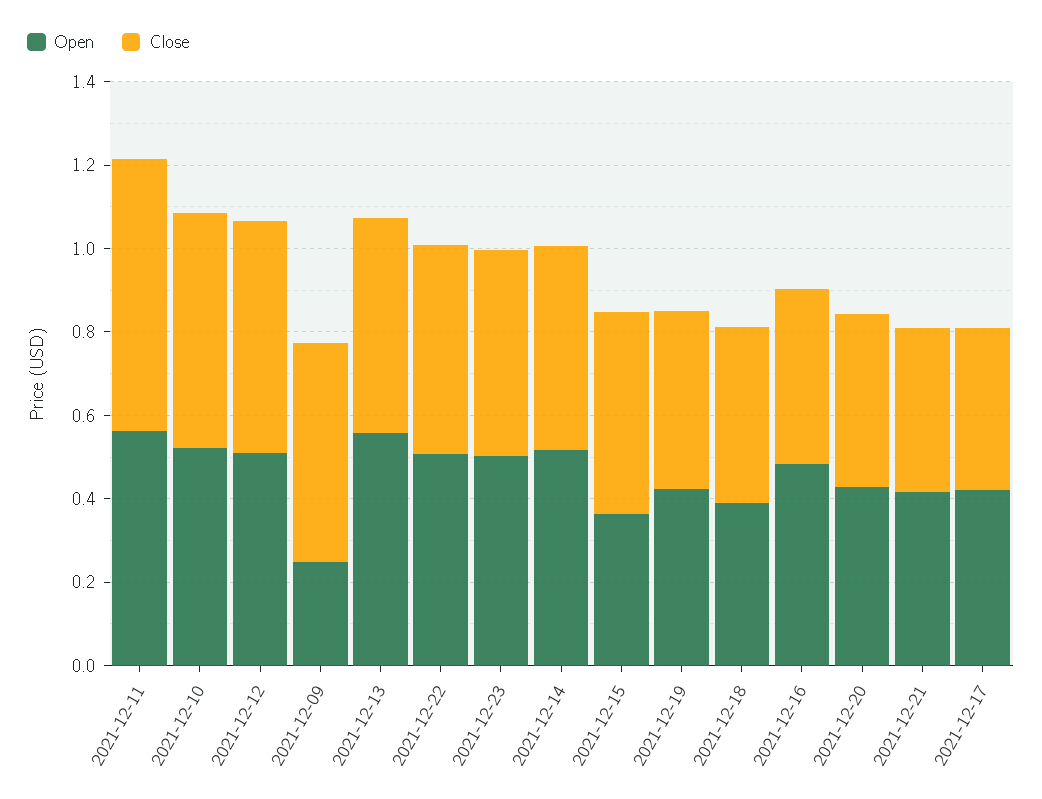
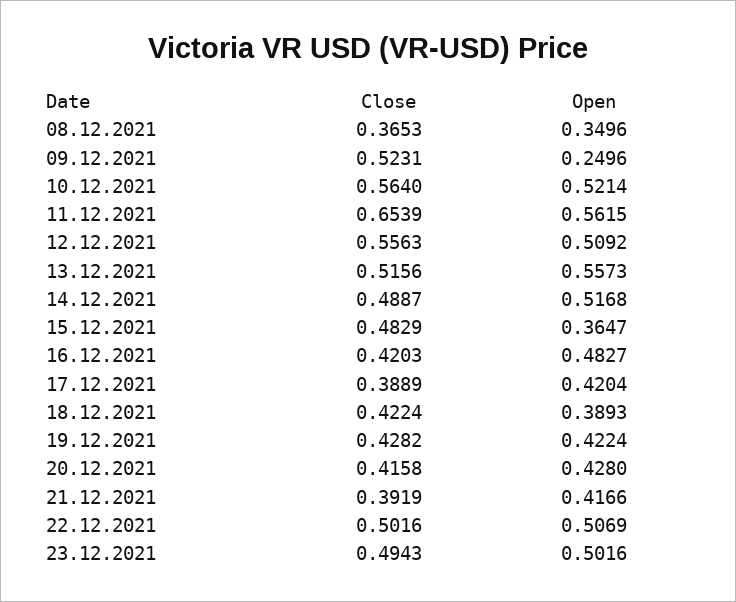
  {
    "Open": {
      "2021-12-11": 0.5615,
      "2021-12-10": 0.5214,
      "2021-12-12": 0.5092,
      "2021-12-09": 0.2496,
      "2021-12-13": 0.5573,
      "2021-12-22": 0.5069,
      "2021-12-23": 0.5016,
      "2021-12-14": 0.5168,
      "2021-12-15": 0.3647,
      "2021-12-19": 0.4224,
      "2021-12-18": 0.3893,
      "2021-12-16": 0.4827,
      "2021-12-20": 0.428,
      "2021-12-21": 0.4166,
-     "2021-12-17": 0.4204
+     "2021-12-17": 0.4204,
+     "08.12.2021": 0.3496
    },
    "Close": {
      "2021-12-11": 0.6539,
      "2021-12-10": 0.564,
      "2021-12-12": 0.5563,
      "2021-12-09": 0.5231,
      "2021-12-13": 0.5156,
      "2021-12-22": 0.5016,
      "2021-12-23": 0.4943,
      "2021-12-14": 0.4887,
      "2021-12-15": 0.4829,
      "2021-12-19": 0.4282,
      "2021-12-18": 0.4224,
      "2021-12-16": 0.4203,
      "2021-12-20": 0.4158,
      "2021-12-21": 0.3919,
-     "2021-12-17": 0.3889
+     "2021-12-17": 0.3889,
+     "08.12.2021": 0.3653
    }
  }

